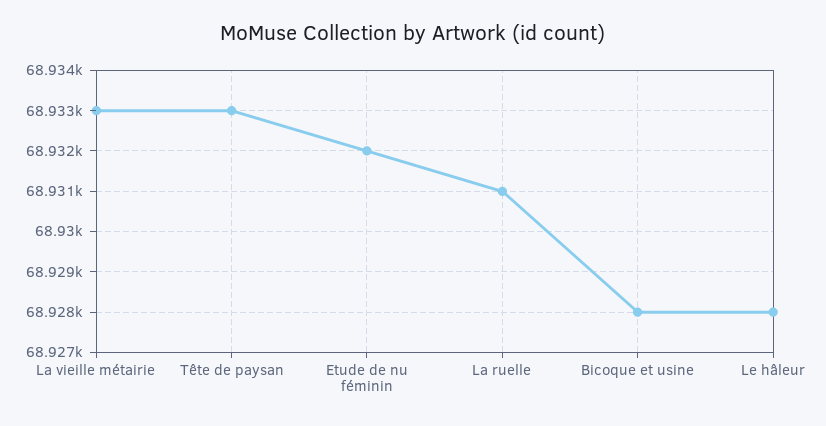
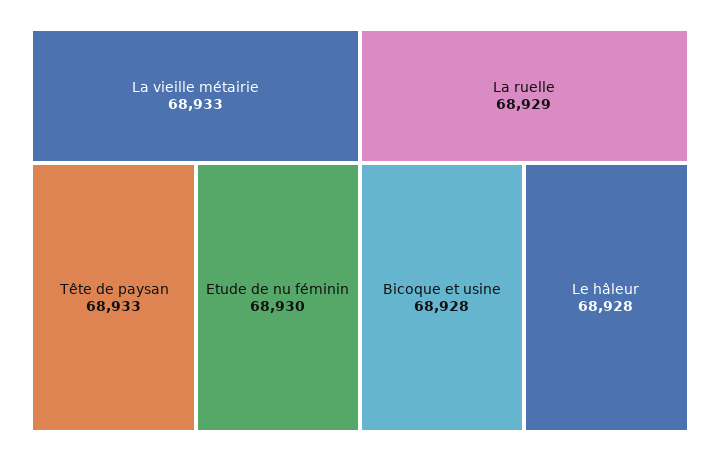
  {
    "La vieille métairie": 68933,
    "Tête de paysan": 68933,
-   "Etude de nu féminin": 68932,
+   "Etude de nu féminin": 68930,
-   "La ruelle": 68931,
+   "La ruelle": 68929,
    "Bicoque et usine": 68928,
    "Le hâleur": 68928
  }

